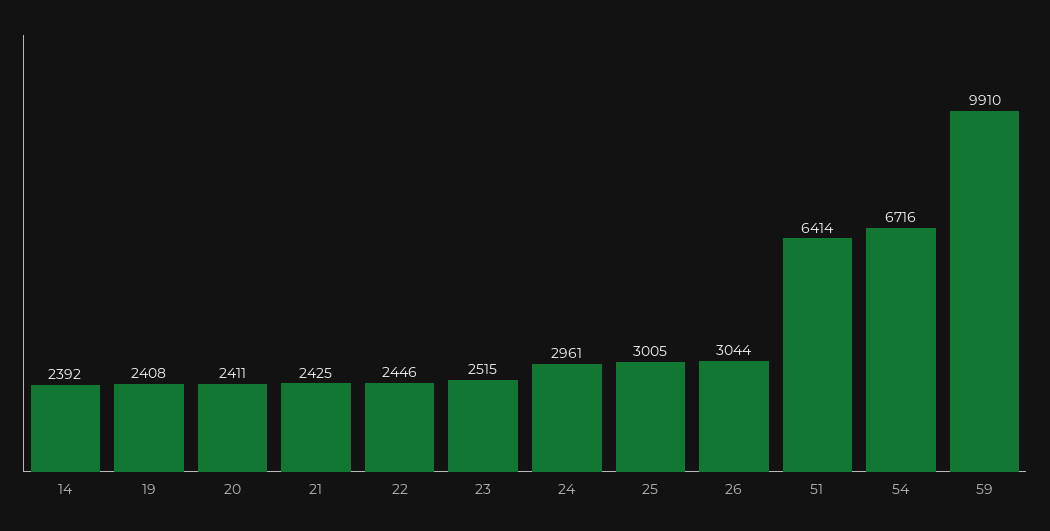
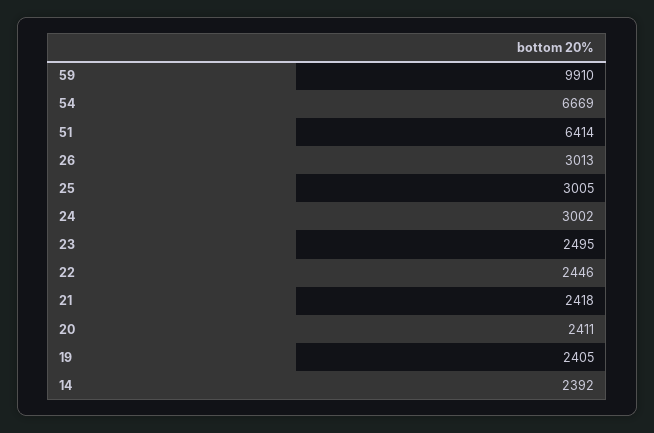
  {
    "14": 2392,
-   "19": 2408,
+   "19": 2405,
    "20": 2411,
-   "21": 2425,
+   "21": 2418,
    "22": 2446,
-   "23": 2515,
+   "23": 2495,
-   "24": 2961,
+   "24": 3002,
    "25": 3005,
-   "26": 3044,
+   "26": 3013,
    "51": 6414,
-   "54": 6716,
+   "54": 6669,
    "59": 9910
  }

